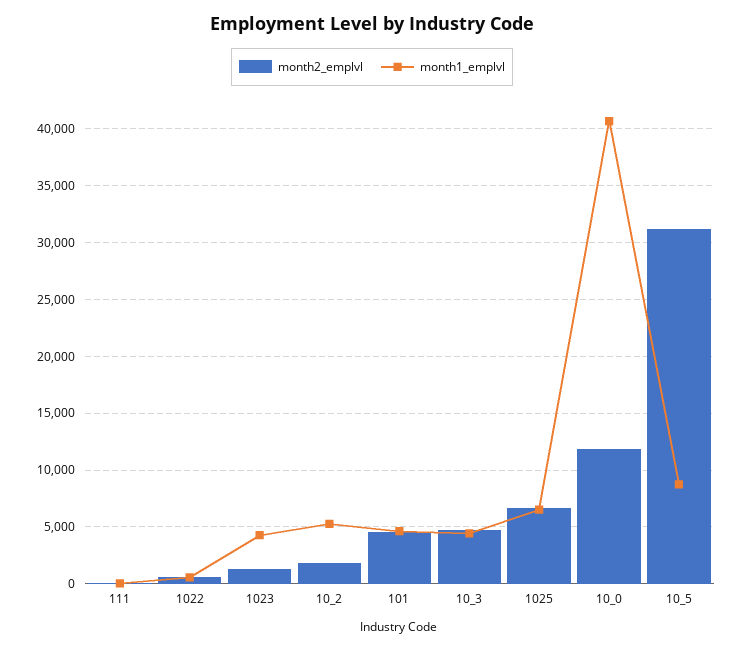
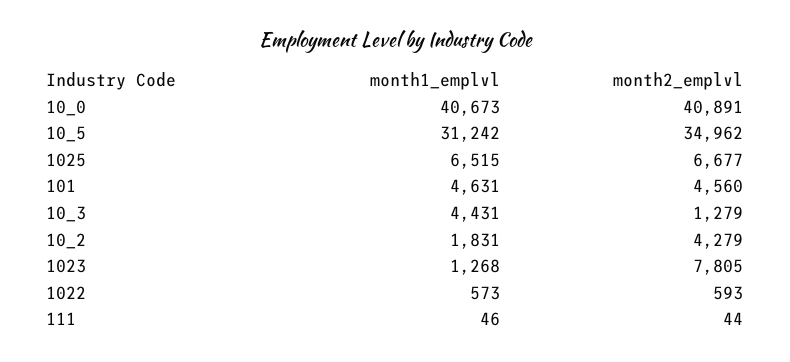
  {
    "month2_emplvl": {
      "111": 44,
      "1022": 593,
-     "1023": 1000,
+     "1023": 7805,
-     "10_2": 2000,
+     "10_2": 4279,
      "101": 4560,
-     "10_3": 5000,
+     "10_3": 1279,
      "1025": 6677,
-     "10_0": 12000,
+     "10_0": 40891,
-     "10_5": 31000
+     "10_5": 34962
    },
    "month1_emplvl": {
      "111": 46,
      "1022": 573,
-     "1023": 4000,
+     "1023": 1268,
-     "10_2": 5000,
+     "10_2": 1831,
      "101": 4631,
      "10_3": 4431,
      "1025": 6515,
      "10_0": 40673,
-     "10_5": 9000
+     "10_5": 31242
    }
  }

